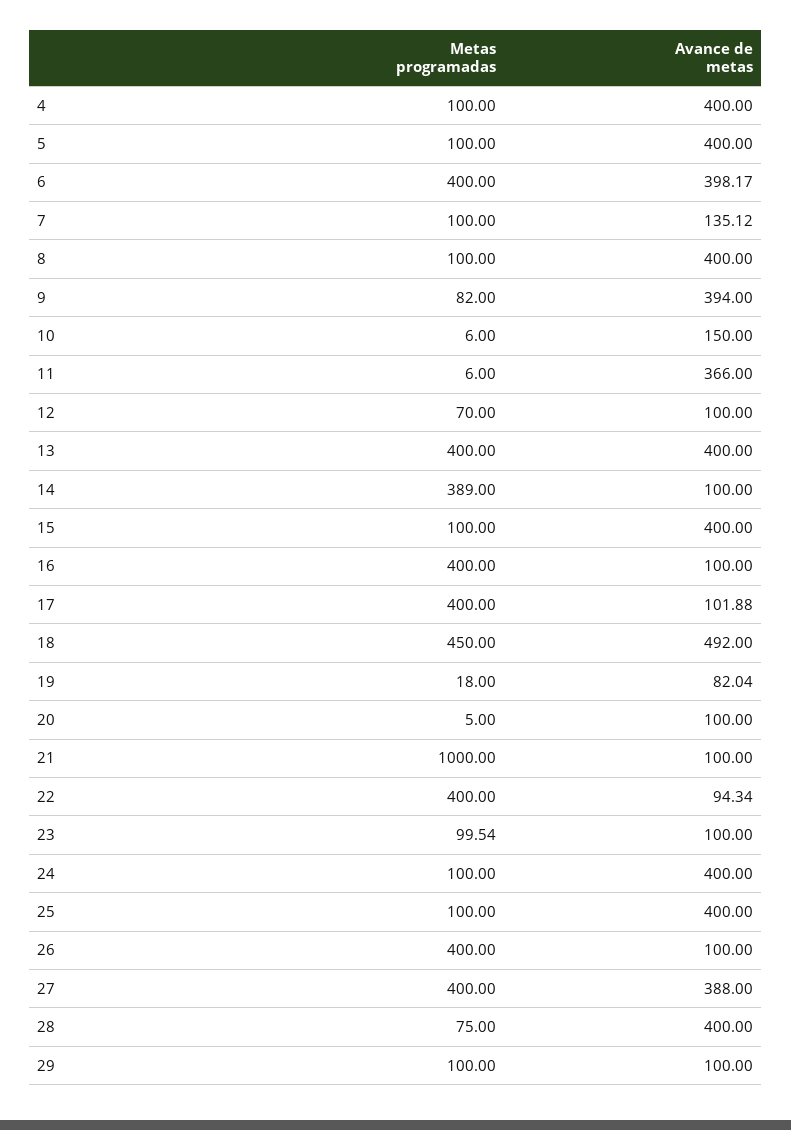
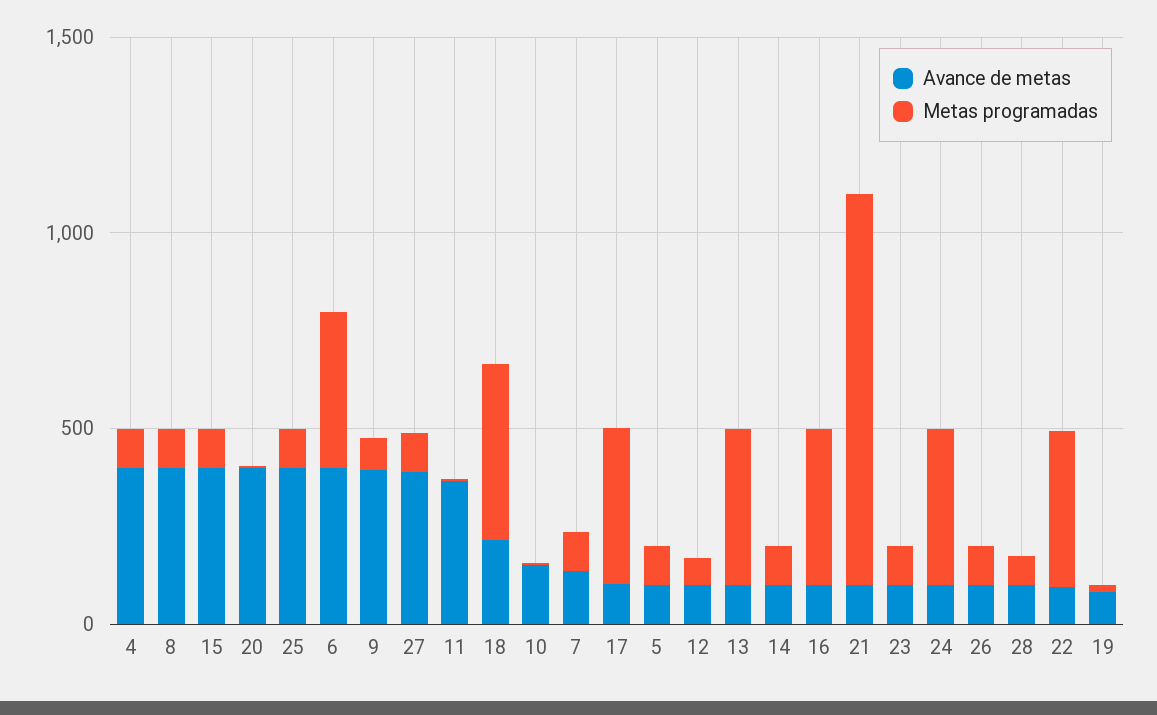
  {
    "Metas programadas": {
      "4": 100,
      "5": 100,
      "6": 400,
      "7": 100,
      "8": 100,
      "9": 82,
      "10": 6,
      "11": 6,
      "12": 70,
      "13": 400,
-     "14": 389,
+     "14": 100,
      "15": 100,
      "16": 400,
      "17": 400,
      "18": 450,
      "19": 18,
      "20": 5,
      "21": 1000,
      "22": 400,
      "23": 99.54,
-     "24": 100,
+     "24": 400,
      "25": 100,
-     "26": 400,
+     "26": 100,
-     "27": 400,
+     "27": 100,
-     "28": 75,
+     "28": 75
-     "29": 100
    },
    "Avance de metas": {
      "4": 400,
-     "5": 400,
+     "5": 100,
      "6": 398.17,
      "7": 135.12,
      "8": 400,
      "9": 394,
      "10": 150,
      "11": 366,
      "12": 100,
-     "13": 400,
+     "13": 100,
      "14": 100,
      "15": 400,
      "16": 100,
      "17": 101.88,
-     "18": 492,
+     "18": 200,
      "19": 82.04,
-     "20": 100,
+     "20": 400,
      "21": 100,
      "22": 94.34,
      "23": 100,
-     "24": 400,
+     "24": 100,
      "25": 400,
      "26": 100,
      "27": 388,
-     "28": 400,
+     "28": 100
-     "29": 100
    }
  }

